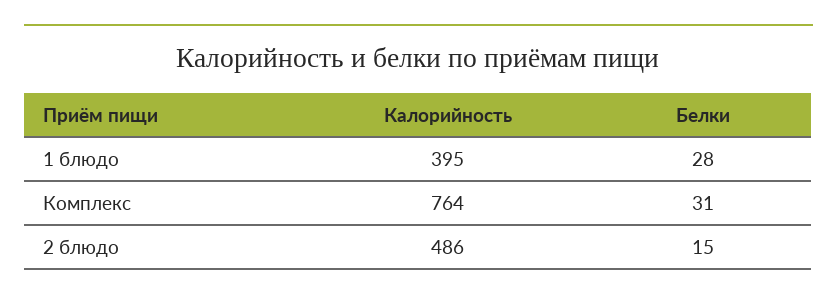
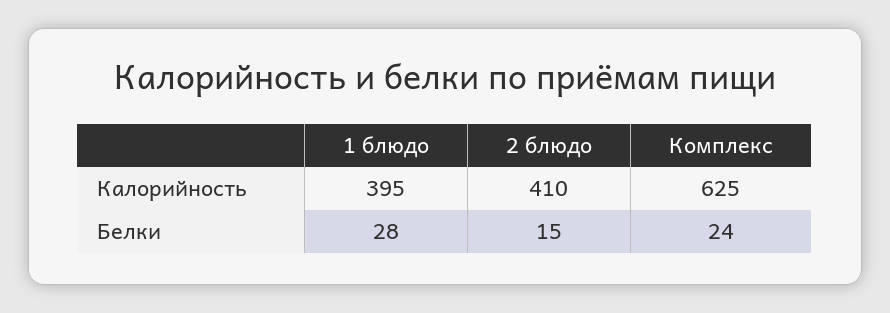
  {
    "Калорийность": {
      "1 блюдо": 395,
-     "Комплекс": 764,
+     "Комплекс": 625,
-     "2 блюдо": 486
+     "2 блюдо": 410
    },
    "Белки": {
      "1 блюдо": 28,
-     "Комплекс": 31,
+     "Комплекс": 24,
      "2 блюдо": 15
    }
  }

